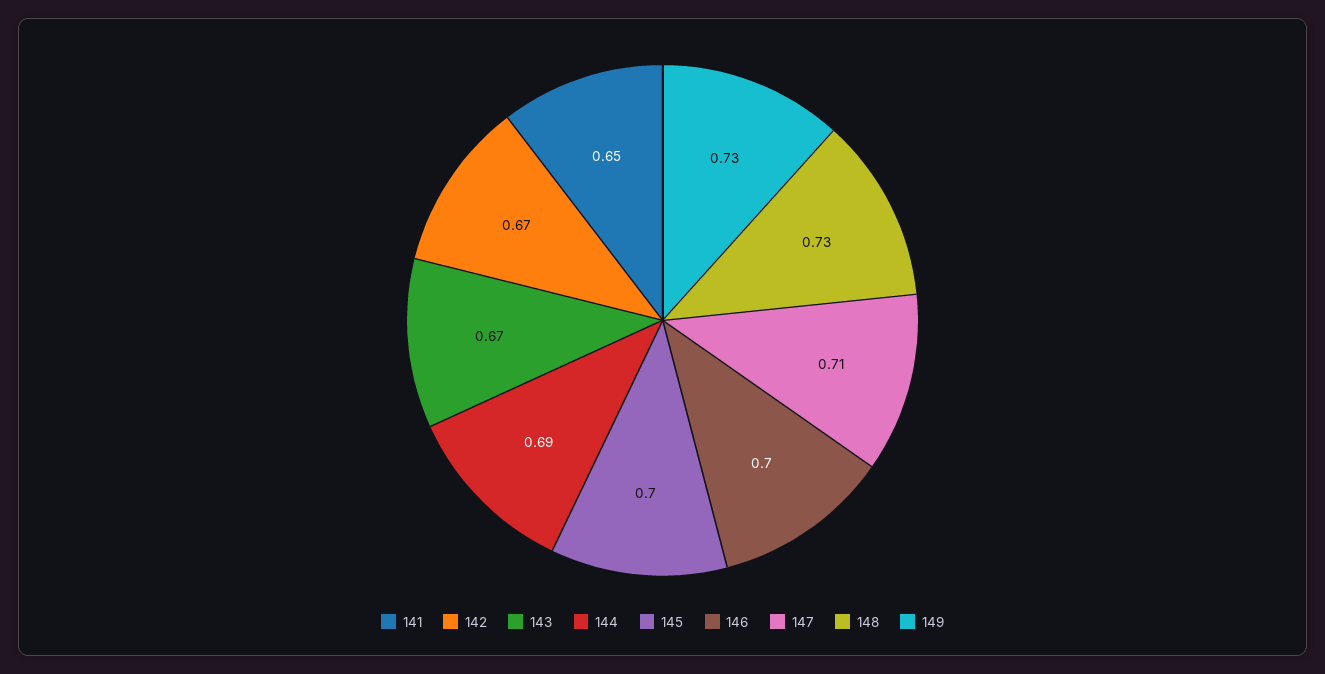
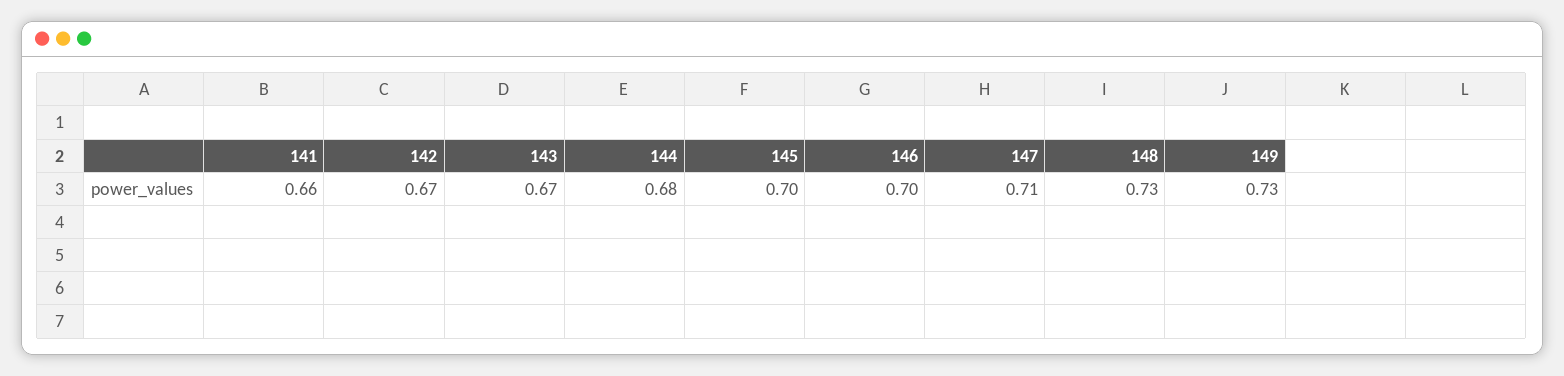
  {
-   "141": 0.65,
+   "141": 0.66,
    "142": 0.67,
    "143": 0.67,
-   "144": 0.69,
+   "144": 0.68,
    "145": 0.7,
    "146": 0.7,
    "147": 0.71,
    "148": 0.73,
    "149": 0.73
  }

